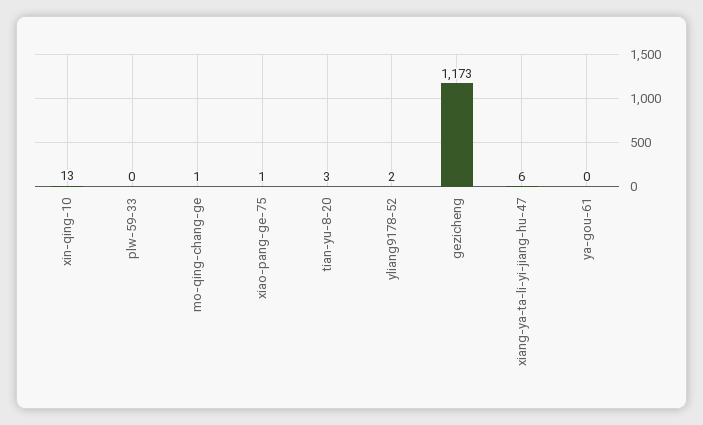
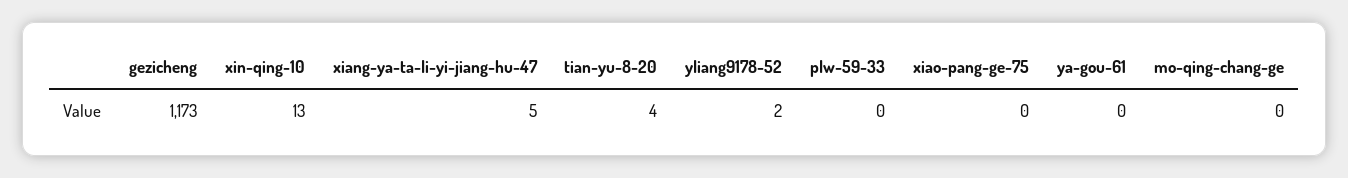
  {
    "xin-qing-10": 13,
    "plw-59-33": 0,
-   "mo-qing-chang-ge": 1,
+   "mo-qing-chang-ge": 0,
-   "xiao-pang-ge-75": 1,
+   "xiao-pang-ge-75": 0,
-   "tian-yu-8-20": 3,
+   "tian-yu-8-20": 4,
    "yliang9178-52": 2,
    "gezicheng": 1173,
-   "xiang-ya-ta-li-yi-jiang-hu-47": 6,
+   "xiang-ya-ta-li-yi-jiang-hu-47": 5,
    "ya-gou-61": 0
  }

